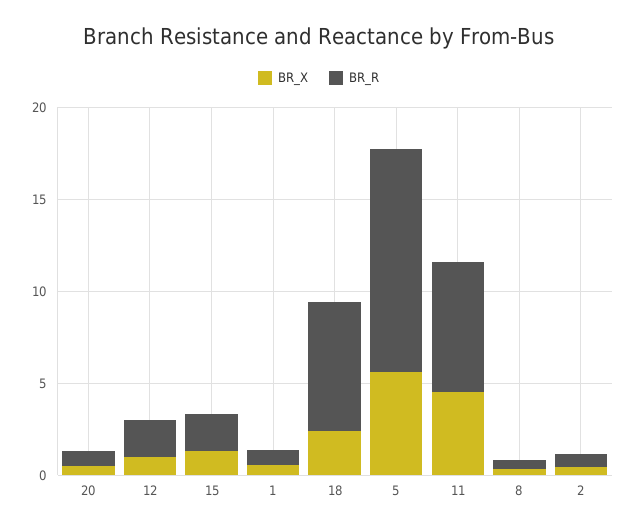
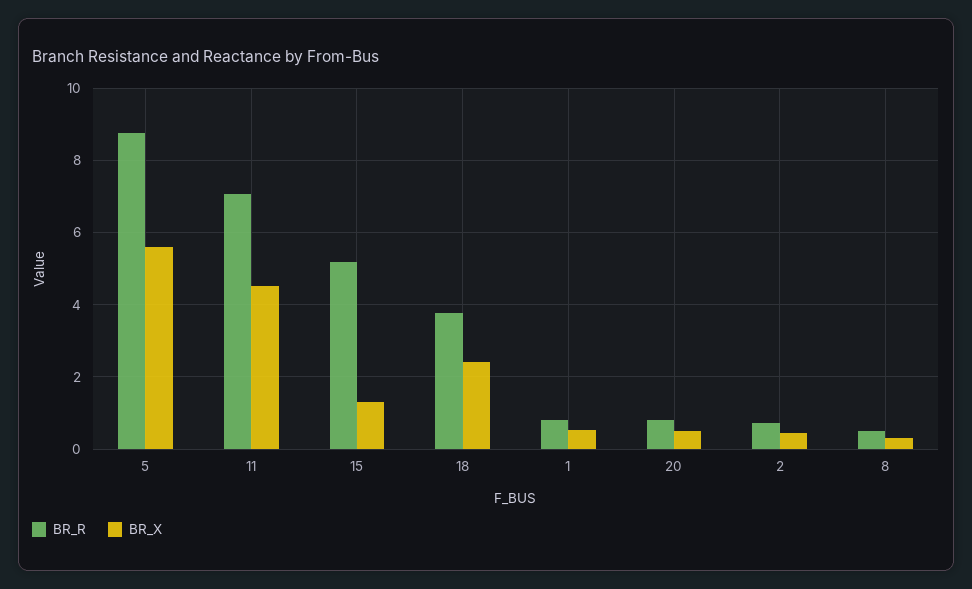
  {
    "BR_X": {
      "20": 0.6,
-     "12": 1,
      "15": 1.4,
      "1": 0.6,
      "18": 2.4,
      "5": 5.6,
      "11": 4.6,
      "8": 0.4,
      "2": 0.4
    },
    "BR_R": {
      "20": 0.8,
-     "12": 2,
-     "15": 2,
+     "15": 5.2,
      "1": 0.8,
-     "18": 7,
+     "18": 3.8,
-     "5": 12,
+     "5": 8.8,
      "11": 7,
      "8": 0.4,
      "2": 0.8
    }
  }

